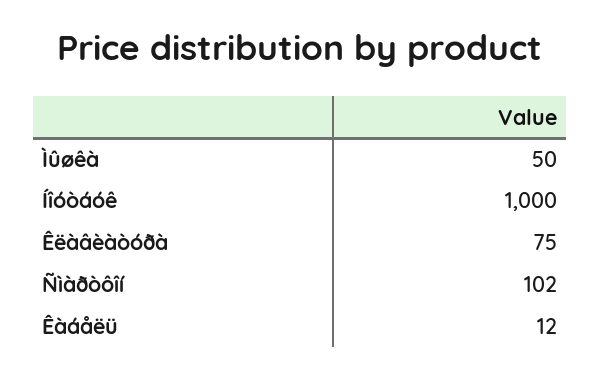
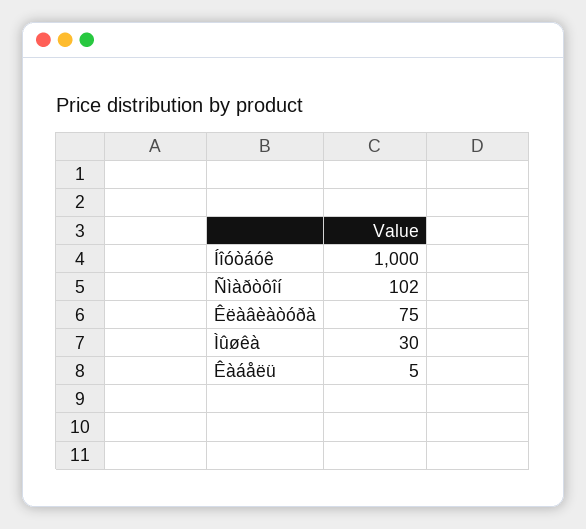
  {
-   "Ìûøêà": 50,
+   "Ìûøêà": 30,
    "Íîóòáóê": 1000,
    "Êëàâèàòóðà": 75,
    "Ñìàðòôîí": 102,
-   "Êàáåëü": 12
+   "Êàáåëü": 5
  }

